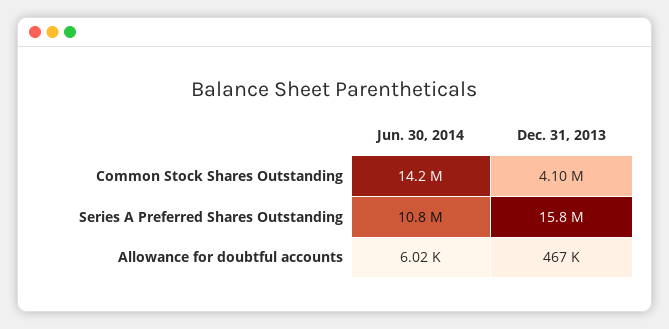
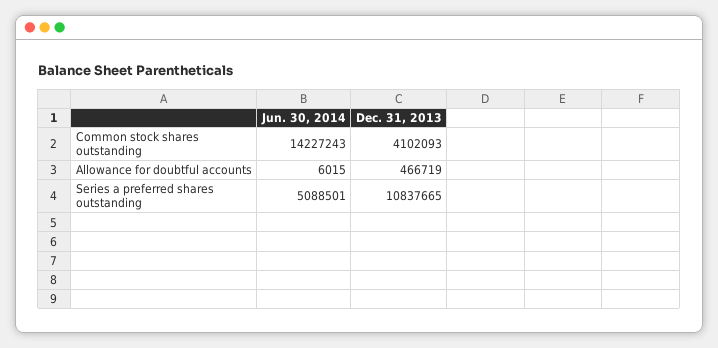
  {
    "Jun. 30, 2014": {
      "Common Stock Shares Outstanding": 14227243,
-     "Series A Preferred Shares Outstanding": 10800000,
+     "Series A Preferred Shares Outstanding": 5088501,
      "Allowance for doubtful accounts": 6015
    },
    "Dec. 31, 2013": {
      "Common Stock Shares Outstanding": 4102093,
-     "Series A Preferred Shares Outstanding": 15800000,
+     "Series A Preferred Shares Outstanding": 10837665,
      "Allowance for doubtful accounts": 466719
    }
  }

